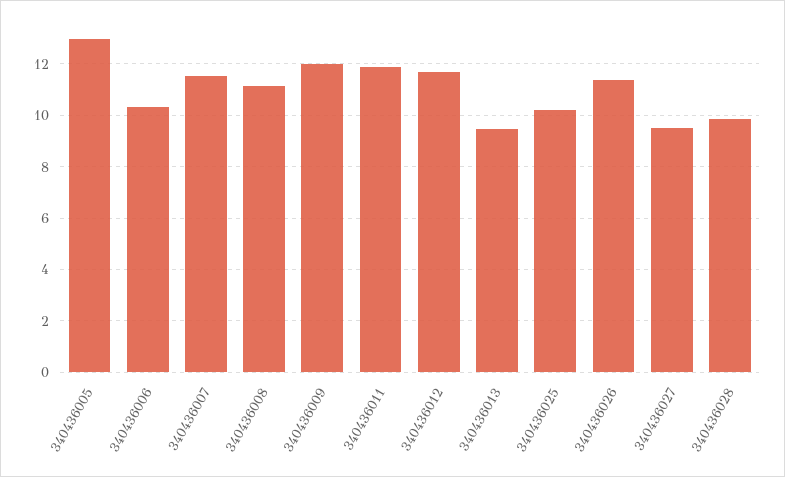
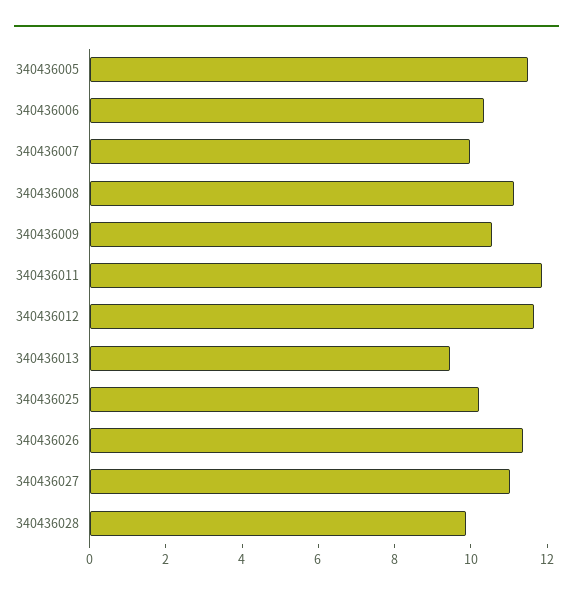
  {
-   "340436005": 13,
+   "340436005": 11.5,
    "340436006": 10.25,
-   "340436007": 11.5,
+   "340436007": 10,
    "340436008": 11.25,
-   "340436009": 12,
+   "340436009": 10.5,
    "340436011": 11.75,
    "340436012": 11.75,
    "340436013": 9.5,
    "340436025": 10.25,
    "340436026": 11.25,
-   "340436027": 9.5,
+   "340436027": 11,
    "340436028": 9.75
  }

